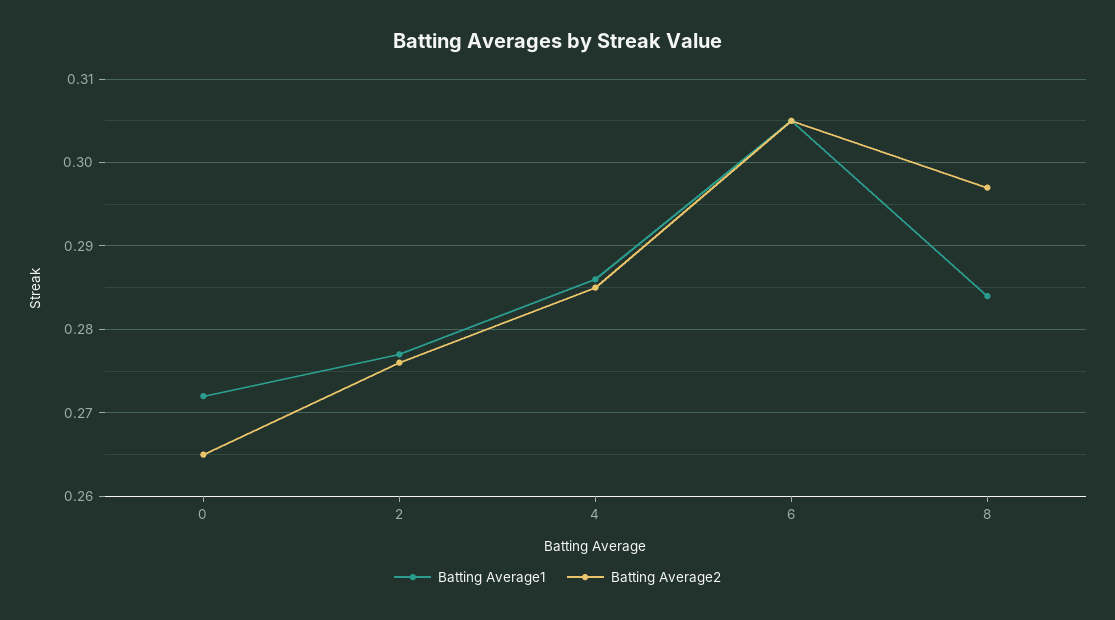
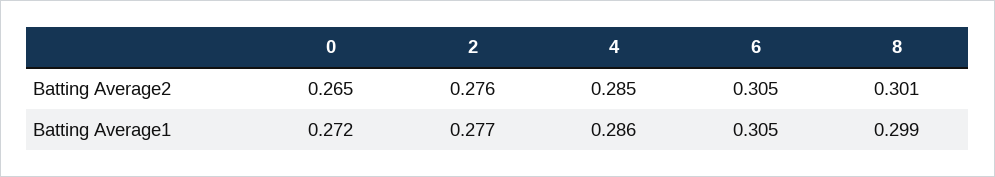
  {
    "Batting Average1": {
      "0": 0.272,
      "2": 0.277,
      "4": 0.286,
      "6": 0.305,
-     "8": 0.284
+     "8": 0.299
    },
    "Batting Average2": {
      "0": 0.265,
      "2": 0.276,
      "4": 0.285,
      "6": 0.305,
-     "8": 0.297
+     "8": 0.301
    }
  }

